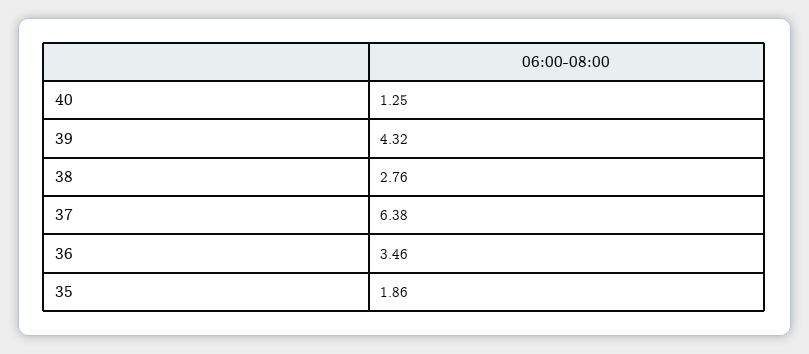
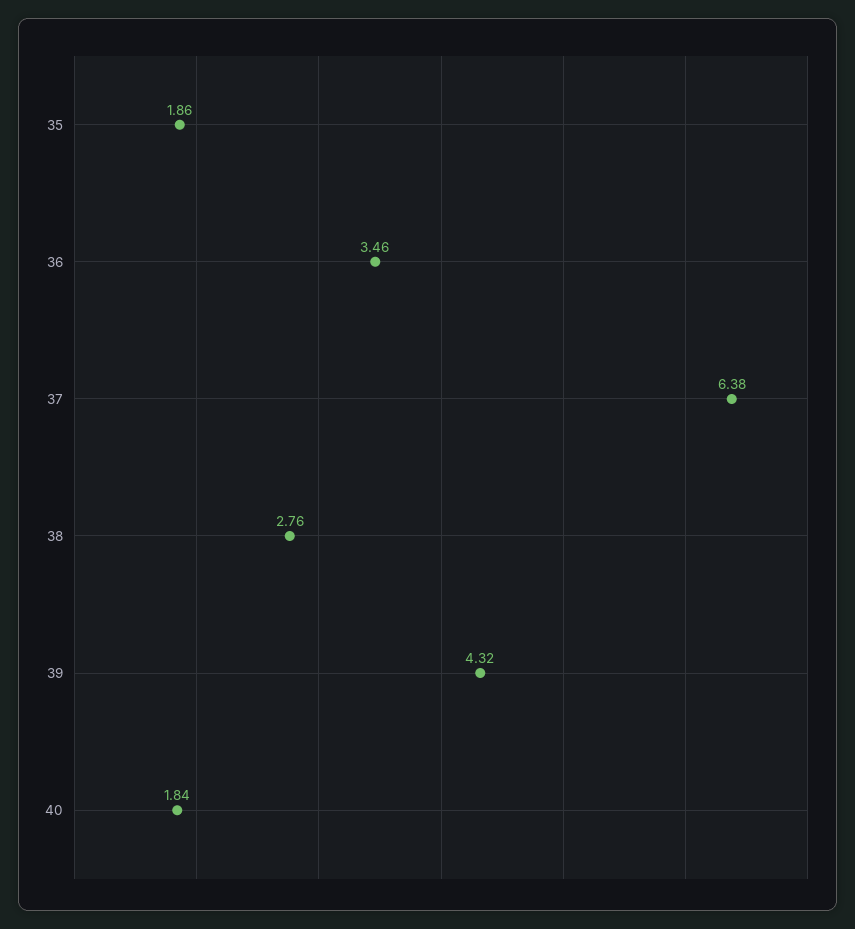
  {
-   "40": 1.25,
+   "40": 1.84,
    "39": 4.32,
    "38": 2.76,
    "37": 6.38,
    "36": 3.46,
    "35": 1.86
  }

